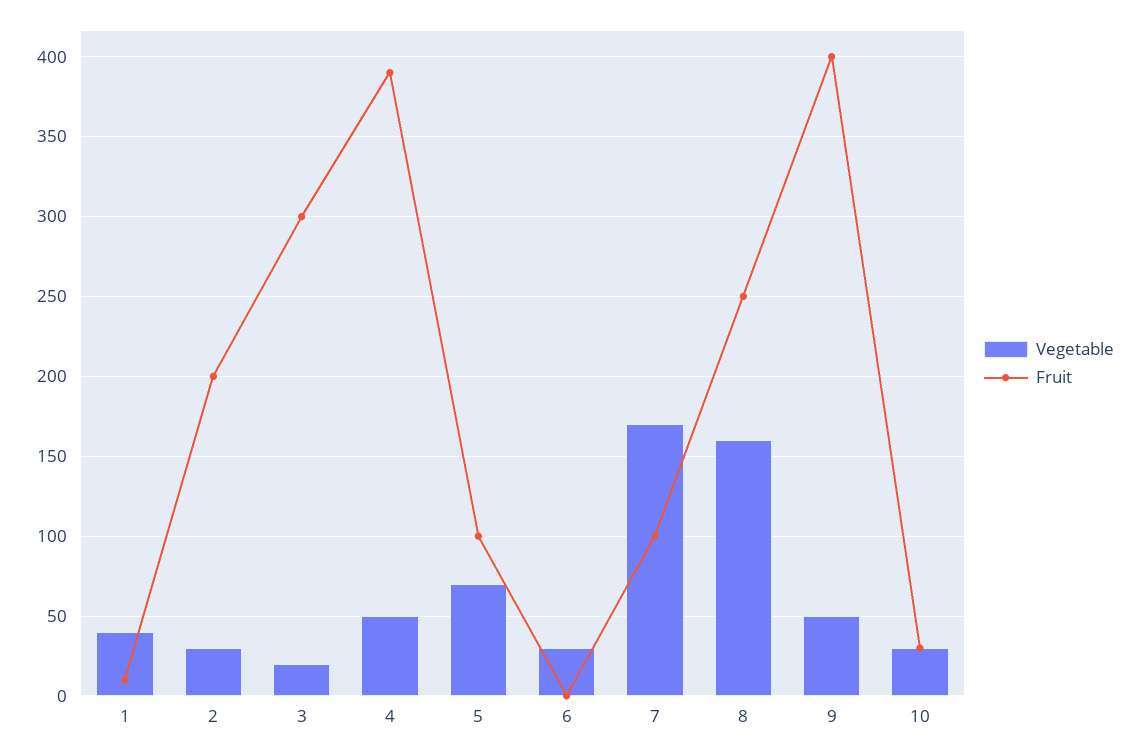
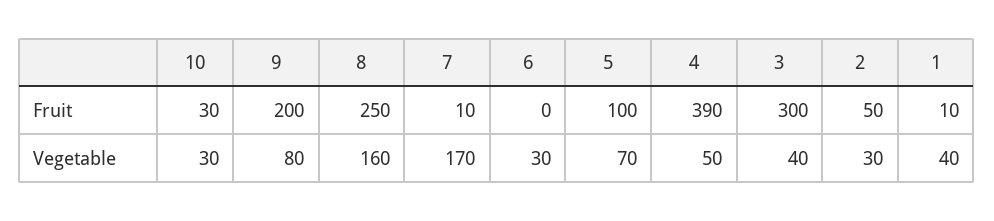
  {
    "Vegetable": {
      "1": 40,
      "2": 30,
-     "3": 20,
+     "3": 40,
      "4": 50,
      "5": 70,
      "6": 30,
      "7": 170,
      "8": 160,
-     "9": 50,
+     "9": 80,
      "10": 30
    },
    "Fruit": {
      "1": 10,
-     "2": 200,
+     "2": 50,
      "3": 300,
      "4": 390,
      "5": 100,
      "6": 0,
-     "7": 100,
+     "7": 10,
      "8": 250,
-     "9": 400,
+     "9": 200,
      "10": 30
    }
  }

